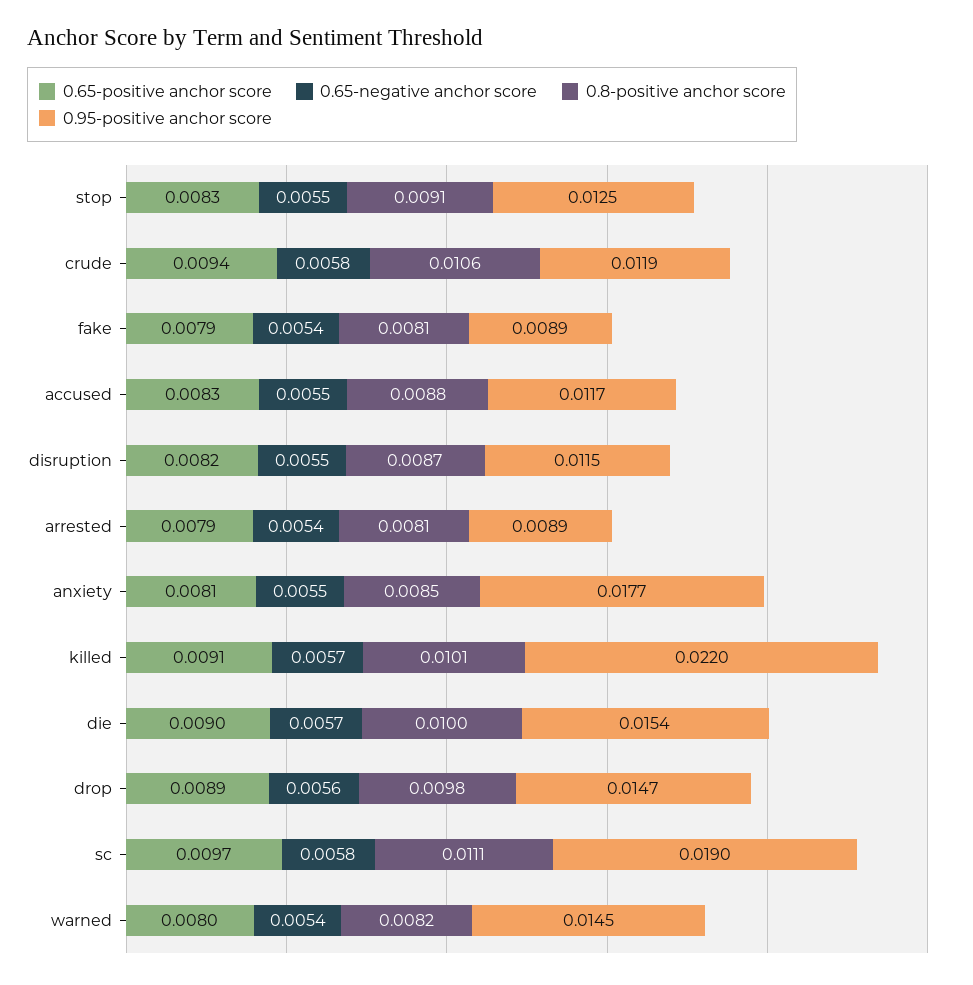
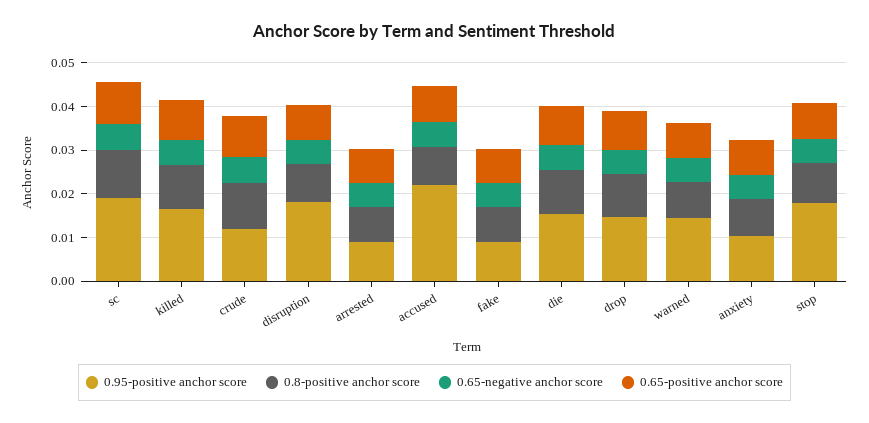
  {
    "0.65-positive anchor score": {
      "stop": 0.0083,
      "crude": 0.0094,
      "fake": 0.0079,
      "accused": 0.0083,
      "disruption": 0.0082,
      "arrested": 0.0079,
      "anxiety": 0.0081,
      "killed": 0.0091,
      "die": 0.009,
      "drop": 0.0089,
      "sc": 0.0097,
      "warned": 0.008
    },
    "0.65-negative anchor score": {
      "stop": 0.0055,
      "crude": 0.0058,
      "fake": 0.0054,
      "accused": 0.0055,
      "disruption": 0.0055,
      "arrested": 0.0054,
      "anxiety": 0.0055,
      "killed": 0.0057,
      "die": 0.0057,
      "drop": 0.0056,
      "sc": 0.0058,
      "warned": 0.0054
    },
    "0.8-positive anchor score": {
      "stop": 0.0091,
      "crude": 0.0106,
      "fake": 0.0081,
      "accused": 0.0088,
      "disruption": 0.0087,
      "arrested": 0.0081,
      "anxiety": 0.0085,
      "killed": 0.0101,
      "die": 0.01,
      "drop": 0.0098,
      "sc": 0.0111,
      "warned": 0.0082
    },
    "0.95-positive anchor score": {
-     "stop": 0.0125,
+     "stop": 0.018,
      "crude": 0.0119,
      "fake": 0.0089,
-     "accused": 0.0117,
+     "accused": 0.022,
-     "disruption": 0.0115,
+     "disruption": 0.018,
      "arrested": 0.0089,
-     "anxiety": 0.0177,
+     "anxiety": 0.01,
-     "killed": 0.022,
+     "killed": 0.016,
      "die": 0.0154,
      "drop": 0.0147,
      "sc": 0.019,
      "warned": 0.0145
    }
  }

